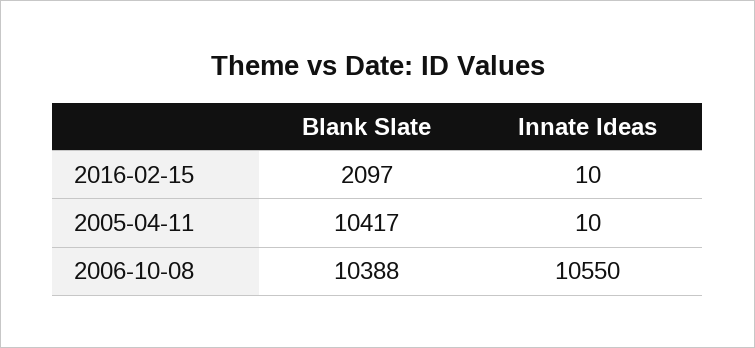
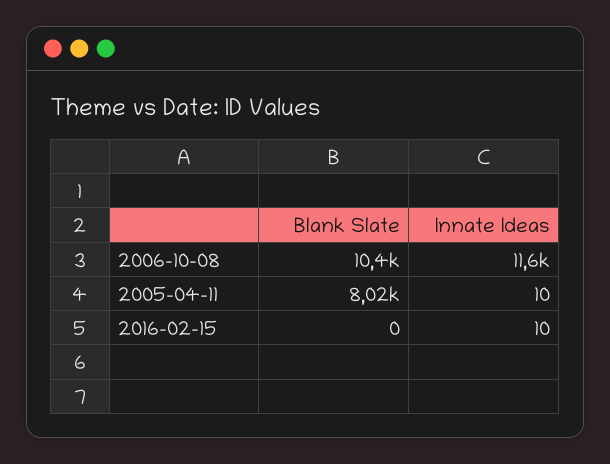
  {
    "Blank Slate": {
-     "2016-02-15": 2097,
+     "2016-02-15": 0,
-     "2005-04-11": 10417,
+     "2005-04-11": 8020,
      "2006-10-08": 10388
    },
    "Innate Ideas": {
      "2016-02-15": 10,
      "2005-04-11": 10,
-     "2006-10-08": 10550
+     "2006-10-08": 11600
    }
  }

